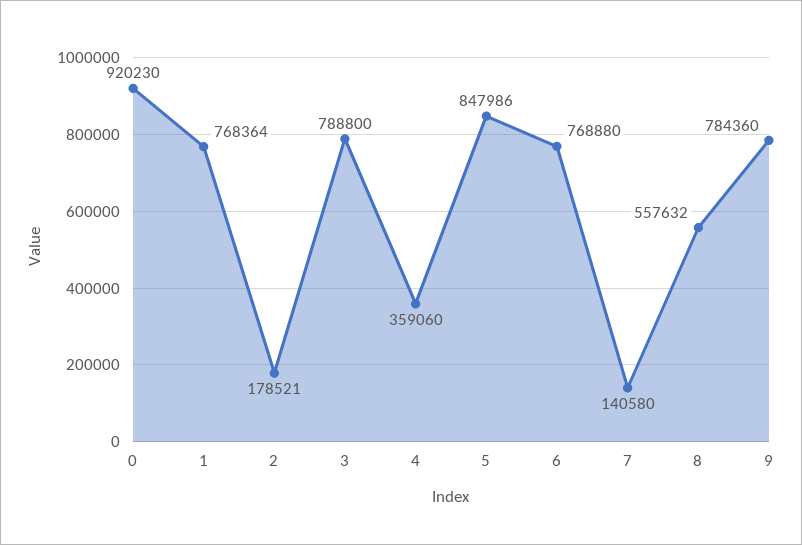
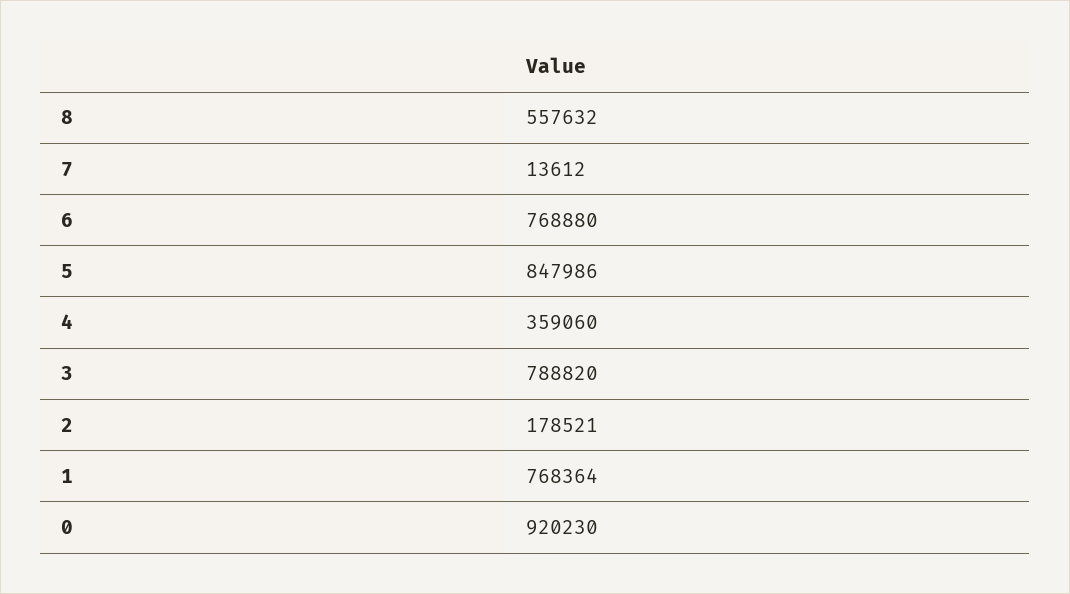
  {
    "0": 920230,
    "1": 768364,
    "2": 178521,
-   "3": 788800,
+   "3": 788820,
    "4": 359060,
    "5": 847986,
    "6": 768880,
-   "7": 140580,
+   "7": 13612,
-   "8": 557632,
+   "8": 557632
-   "9": 784360
  }

